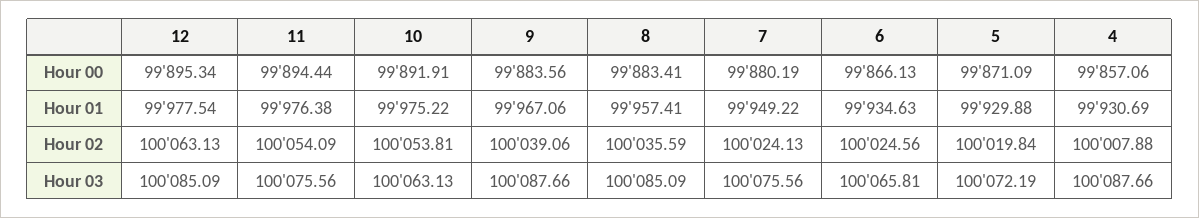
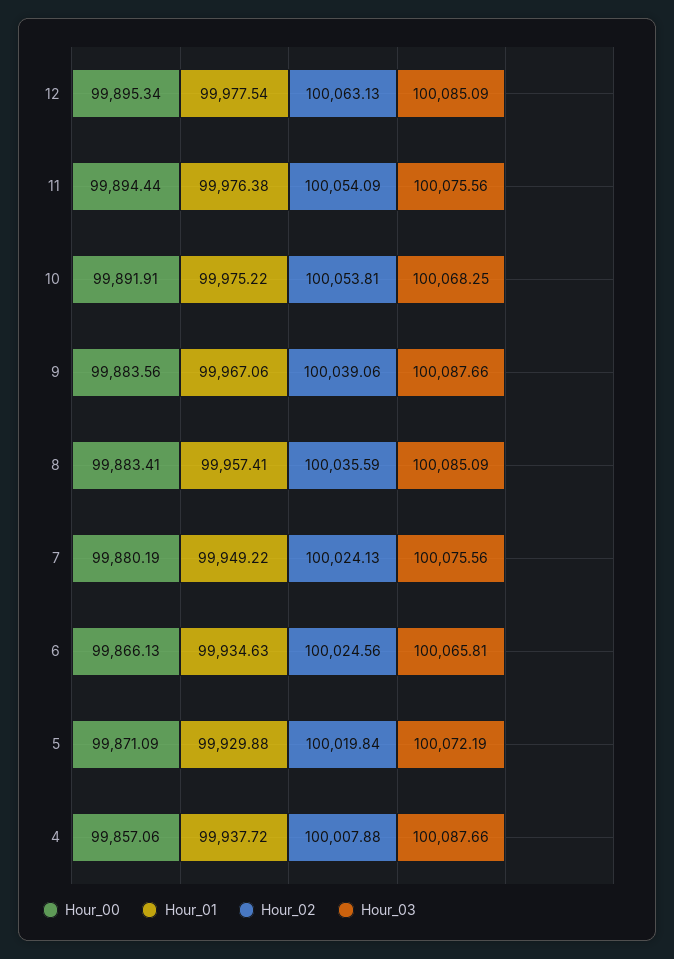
  {
    "Hour 00": {
      "12": 99895.34,
      "11": 99894.44,
      "10": 99891.91,
      "9": 99883.56,
      "8": 99883.41,
      "7": 99880.19,
      "6": 99866.13,
      "5": 99871.09,
      "4": 99857.06
    },
    "Hour 01": {
      "12": 99977.54,
      "11": 99976.38,
      "10": 99975.22,
      "9": 99967.06,
      "8": 99957.41,
      "7": 99949.22,
      "6": 99934.63,
      "5": 99929.88,
-     "4": 99930.69
+     "4": 99937.72
    },
    "Hour 02": {
      "12": 100063.13,
      "11": 100054.09,
      "10": 100053.81,
      "9": 100039.06,
      "8": 100035.59,
      "7": 100024.13,
      "6": 100024.56,
      "5": 100019.84,
      "4": 100007.88
    },
    "Hour 03": {
      "12": 100085.09,
      "11": 100075.56,
-     "10": 100063.13,
+     "10": 100068.25,
      "9": 100087.66,
      "8": 100085.09,
      "7": 100075.56,
      "6": 100065.81,
      "5": 100072.19,
      "4": 100087.66
    }
  }

